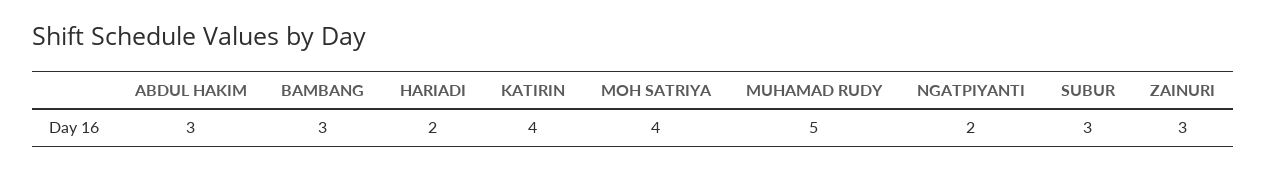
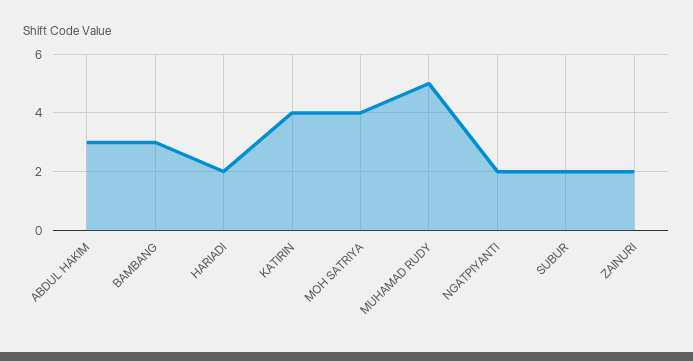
  {
    "ABDUL HAKIM": 3,
    "BAMBANG": 3,
    "HARIADI": 2,
    "KATIRIN": 4,
    "MOH SATRIYA": 4,
    "MUHAMAD RUDY": 5,
    "NGATPIYANTI": 2,
-   "SUBUR": 3,
+   "SUBUR": 2,
-   "ZAINURI": 3
+   "ZAINURI": 2
  }

